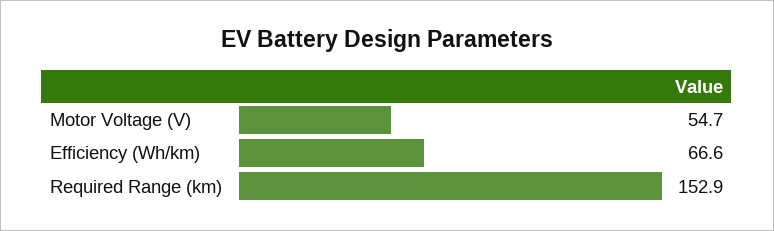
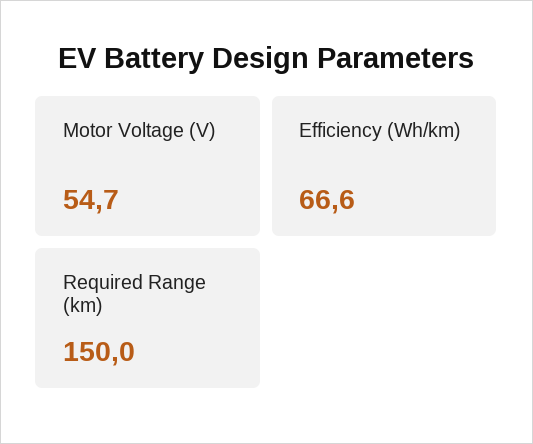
  {
    "Motor Voltage (V)": 54.7,
    "Efficiency (Wh/km)": 66.6,
-   "Required Range (km)": 152.9
+   "Required Range (km)": 150
  }

